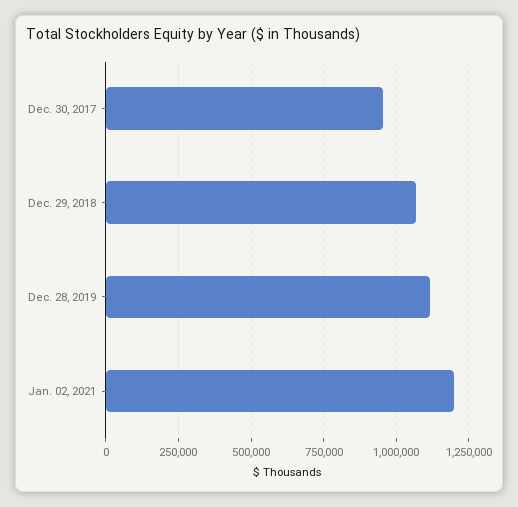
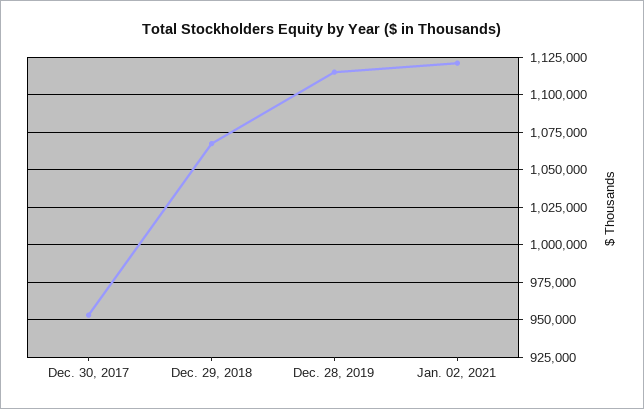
  {
    "Dec. 30, 2017": 955000,
    "Dec. 29, 2018": 1065000,
    "Dec. 28, 2019": 1115000,
-   "Jan. 02, 2021": 1200000
+   "Jan. 02, 2021": 1120000
  }

